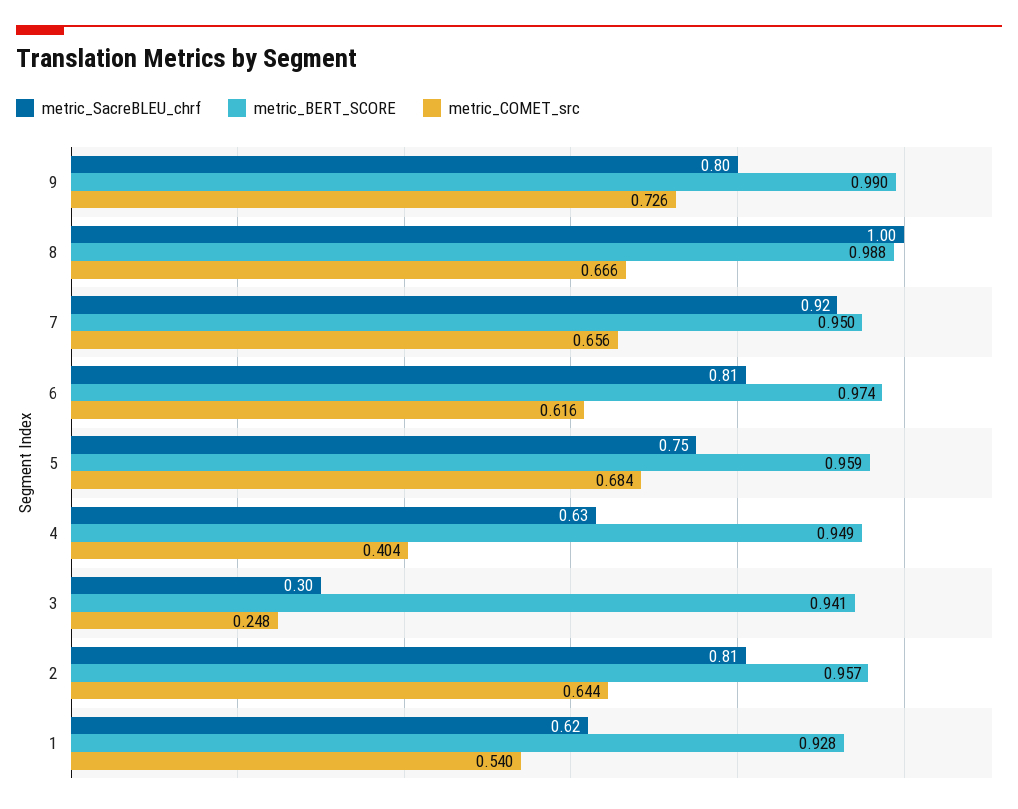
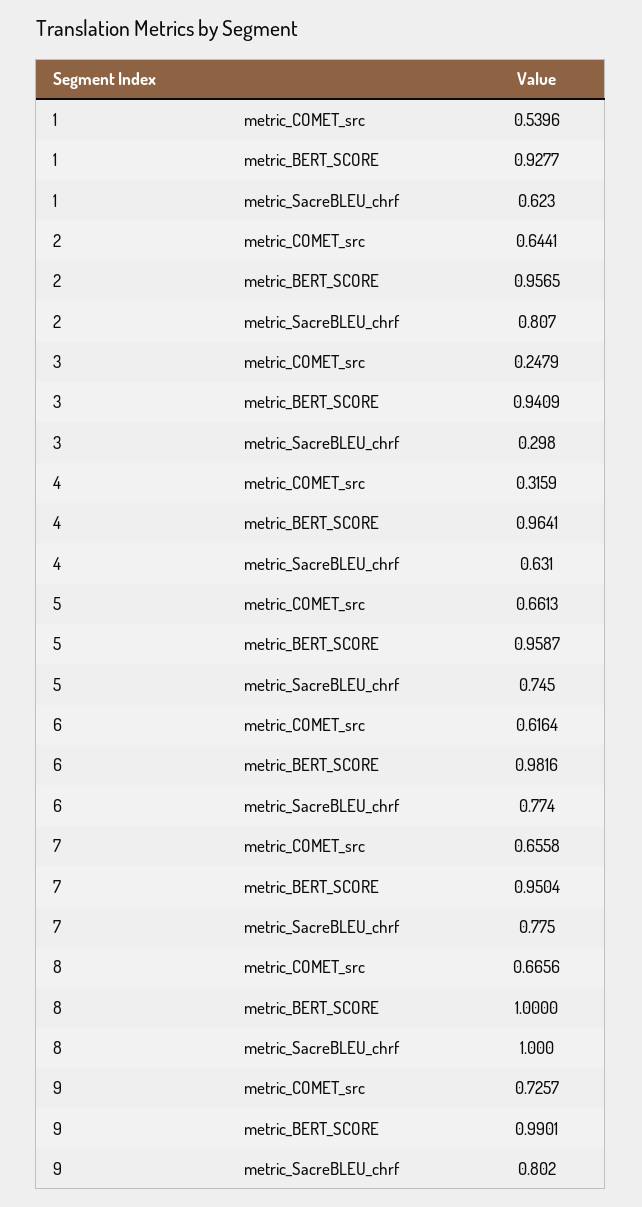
  {
    "metric_SacreBLEU_chrf": {
      "9": 0.802,
      "8": 1,
-     "7": 0.92,
+     "7": 0.775,
-     "6": 0.81,
+     "6": 0.774,
      "5": 0.745,
      "4": 0.631,
      "3": 0.298,
      "2": 0.807,
      "1": 0.623
    },
    "metric_BERT_SCORE": {
      "9": 0.9901,
-     "8": 0.988,
+     "8": 1,
      "7": 0.9504,
-     "6": 0.974,
+     "6": 0.9816,
      "5": 0.9587,
-     "4": 0.949,
+     "4": 0.9641,
      "3": 0.9409,
      "2": 0.9565,
      "1": 0.9277
    },
    "metric_COMET_src": {
      "9": 0.7257,
      "8": 0.6656,
      "7": 0.6558,
      "6": 0.6164,
-     "5": 0.684,
+     "5": 0.6613,
-     "4": 0.404,
+     "4": 0.3159,
      "3": 0.2479,
      "2": 0.6441,
      "1": 0.5396
    }
  }

